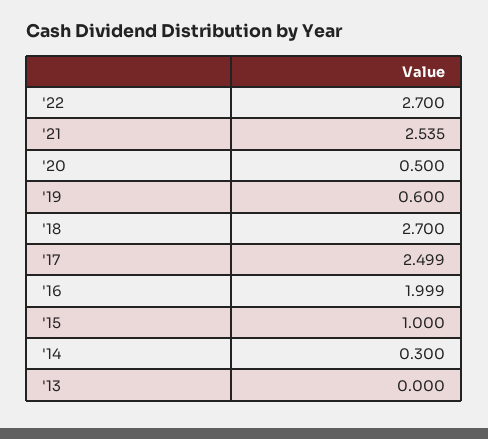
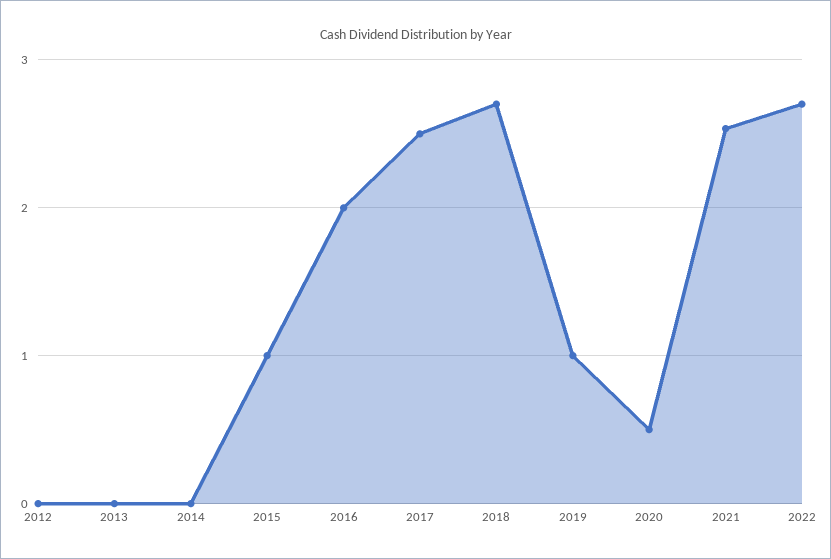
  {
    "'22": 2.7,
    "'21": 2.535,
    "'20": 0.5,
-   "'19": 0.6,
+   "'19": 1,
    "'18": 2.7,
    "'17": 2.499,
    "'16": 1.999,
    "'15": 1,
-   "'14": 0.3,
+   "'14": 0,
-   "'13": 0
+   "'13": 0,
+   "2012": 0
  }

